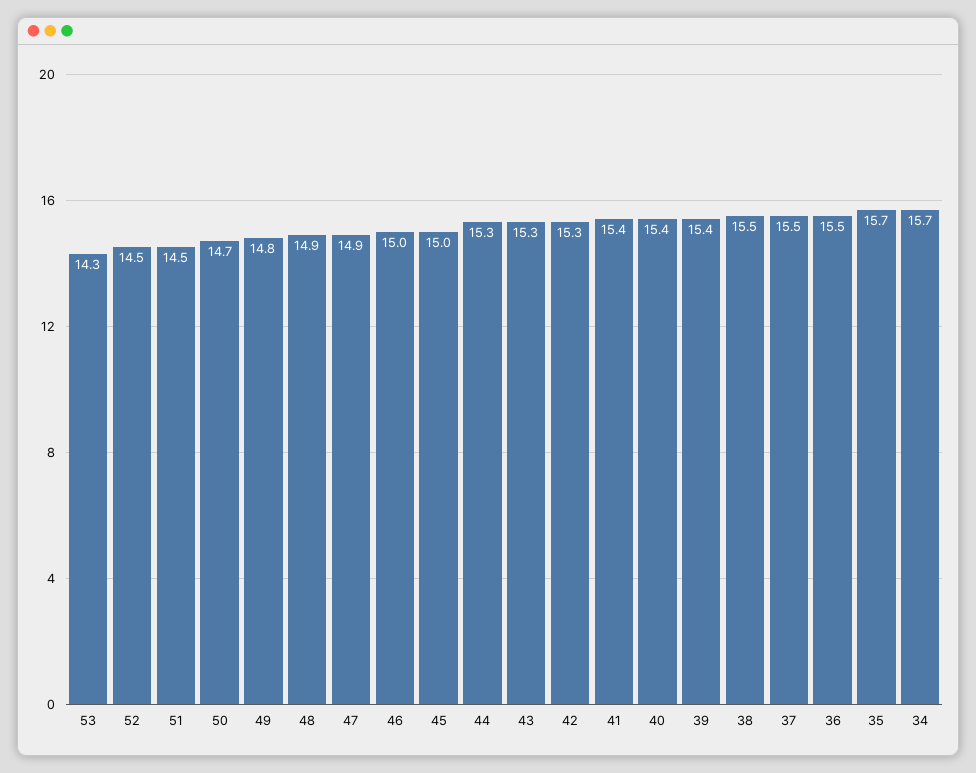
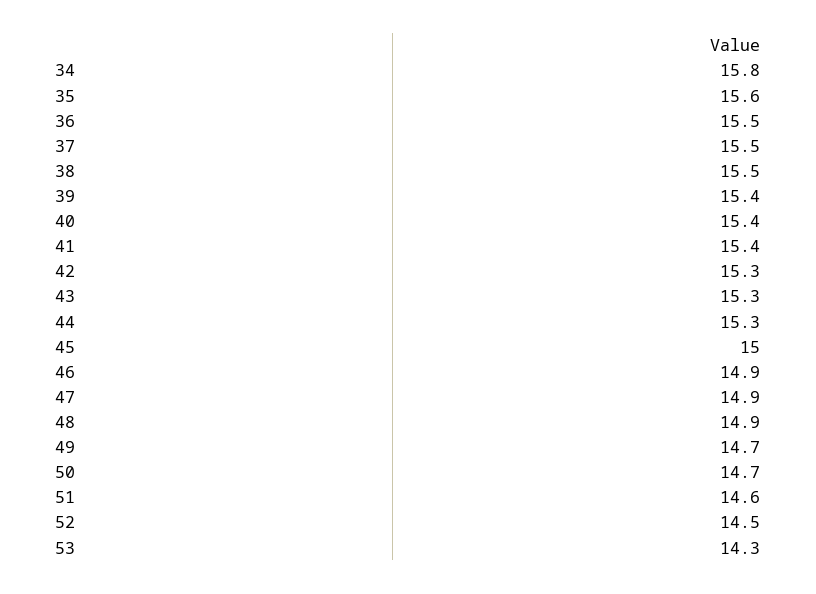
  {
    "53": 14.3,
    "52": 14.5,
-   "51": 14.5,
+   "51": 14.6,
    "50": 14.7,
-   "49": 14.8,
+   "49": 14.7,
    "48": 14.9,
    "47": 14.9,
-   "46": 15,
+   "46": 14.9,
    "45": 15,
    "44": 15.3,
    "43": 15.3,
    "42": 15.3,
    "41": 15.4,
    "40": 15.4,
    "39": 15.4,
    "38": 15.5,
    "37": 15.5,
    "36": 15.5,
-   "35": 15.7,
+   "35": 15.6,
-   "34": 15.7
+   "34": 15.8
  }

